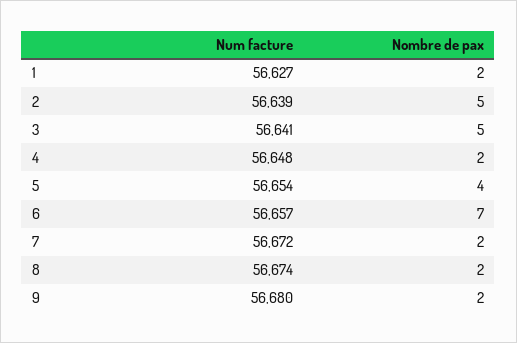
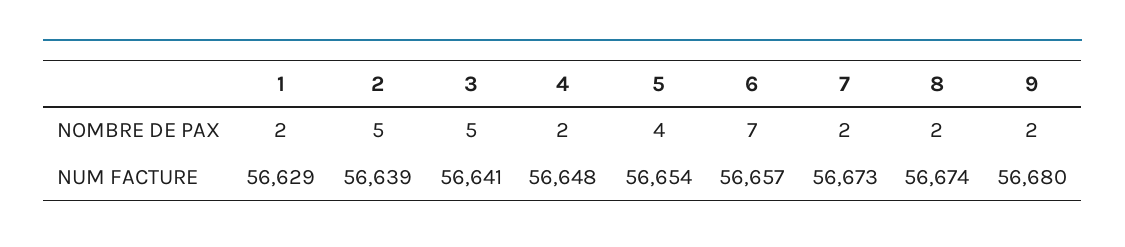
  {
    "Num facture": {
-     "1": 56627,
+     "1": 56629,
      "2": 56639,
      "3": 56641,
      "4": 56648,
      "5": 56654,
      "6": 56657,
-     "7": 56672,
+     "7": 56673,
      "8": 56674,
      "9": 56680
    },
    "Nombre de pax": {
      "1": 2,
      "2": 5,
      "3": 5,
      "4": 2,
      "5": 4,
      "6": 7,
      "7": 2,
      "8": 2,
      "9": 2
    }
  }

